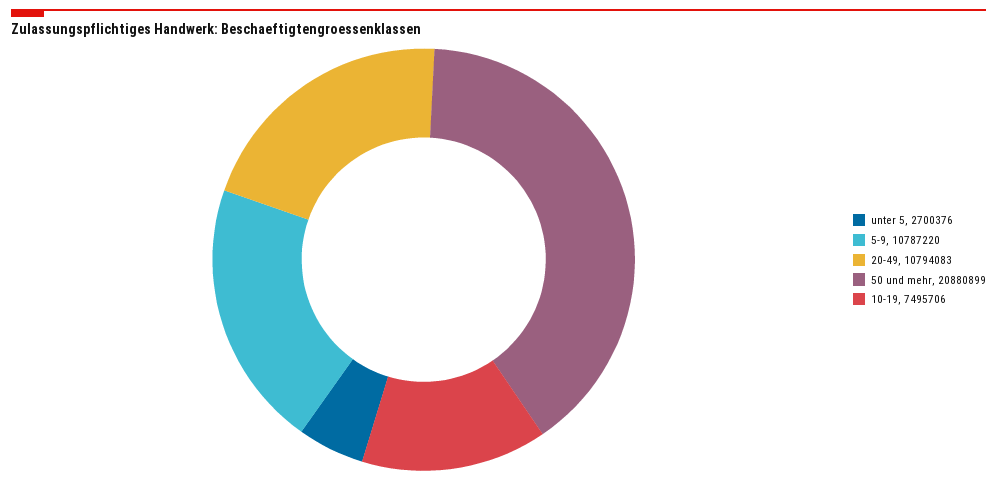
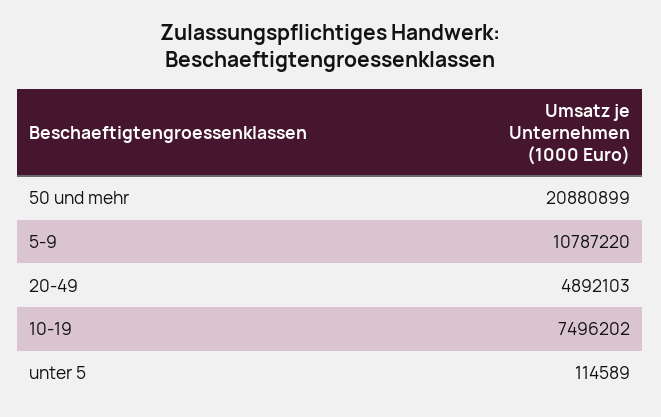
  {
-   "unter 5": 2700376,
+   "unter 5": 114589,
    "5-9": 10787220,
-   "20-49": 10794083,
+   "20-49": 4892103,
    "50 und mehr": 20880899,
-   "10-19": 7495706
+   "10-19": 7496202
  }

